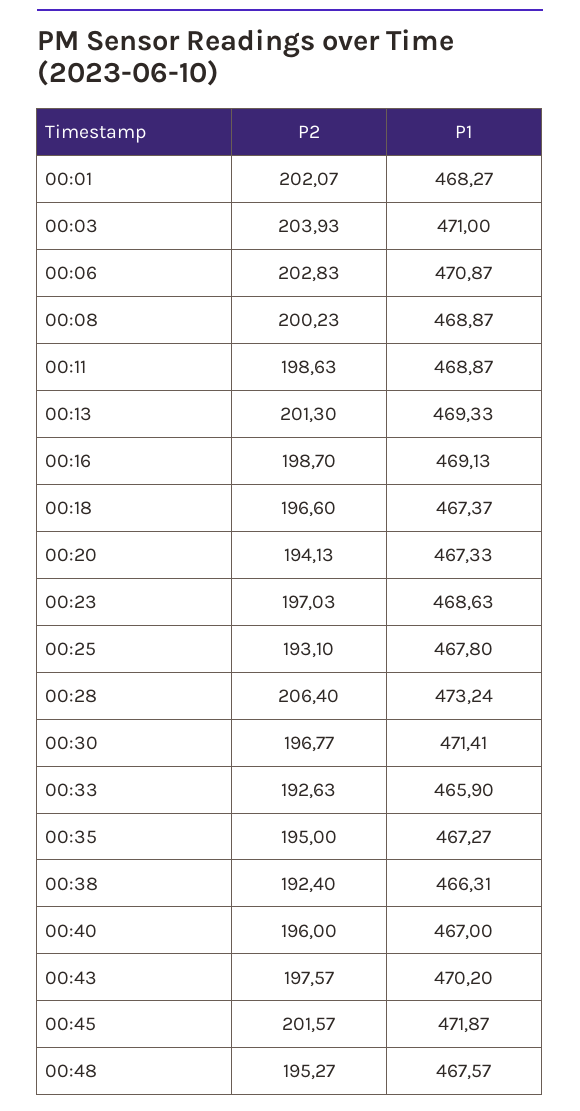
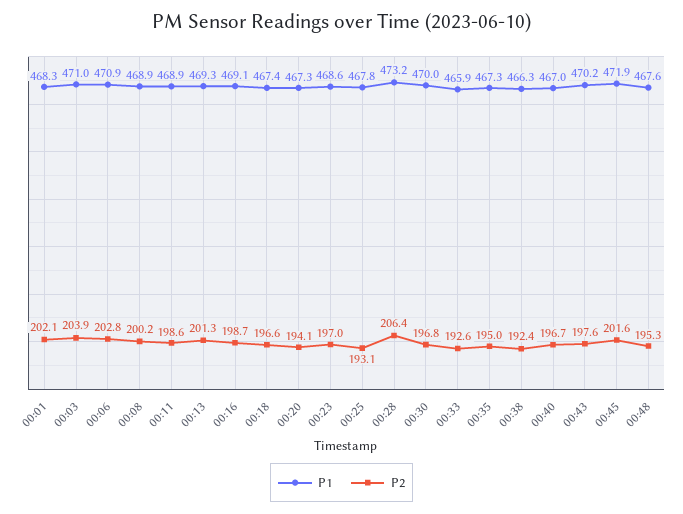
  {
    "P2": {
      "00:01": 202.07,
      "00:03": 203.93,
      "00:06": 202.83,
      "00:08": 200.23,
      "00:11": 198.63,
      "00:13": 201.3,
      "00:16": 198.7,
      "00:18": 196.6,
      "00:20": 194.13,
      "00:23": 197.03,
      "00:25": 193.1,
      "00:28": 206.4,
      "00:30": 196.77,
      "00:33": 192.63,
      "00:35": 195,
      "00:38": 192.4,
-     "00:40": 196,
+     "00:40": 196.7,
      "00:43": 197.57,
      "00:45": 201.57,
      "00:48": 195.27
    },
    "P1": {
      "00:01": 468.27,
      "00:03": 471,
      "00:06": 470.87,
      "00:08": 468.87,
      "00:11": 468.87,
      "00:13": 469.33,
      "00:16": 469.13,
      "00:18": 467.37,
      "00:20": 467.33,
      "00:23": 468.63,
      "00:25": 467.8,
      "00:28": 473.24,
-     "00:30": 471.41,
+     "00:30": 470,
      "00:33": 465.9,
      "00:35": 467.27,
      "00:38": 466.31,
      "00:40": 467,
      "00:43": 470.2,
      "00:45": 471.87,
      "00:48": 467.57
    }
  }

